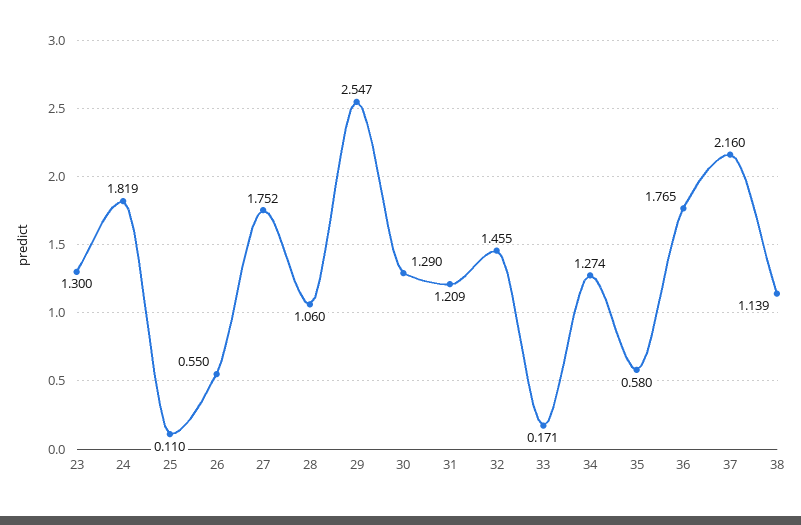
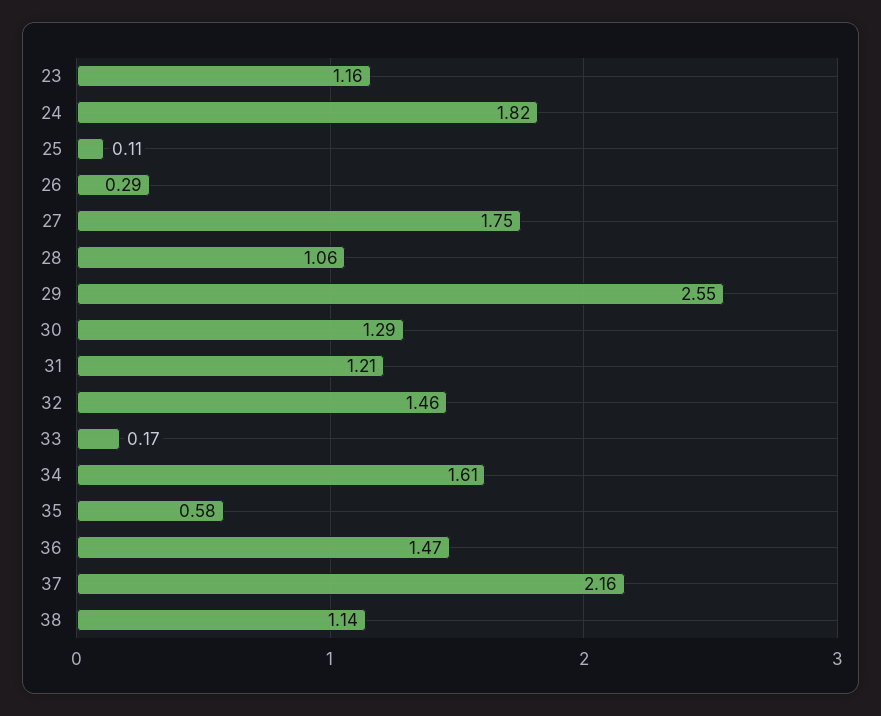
  {
-   "23": 1.3,
+   "23": 1.16,
    "24": 1.819,
    "25": 0.11,
-   "26": 0.55,
+   "26": 0.29,
    "27": 1.752,
    "28": 1.06,
    "29": 2.547,
    "30": 1.29,
    "31": 1.209,
    "32": 1.455,
    "33": 0.171,
-   "34": 1.274,
+   "34": 1.61,
    "35": 0.58,
-   "36": 1.765,
+   "36": 1.47,
    "37": 2.16,
    "38": 1.139
  }

